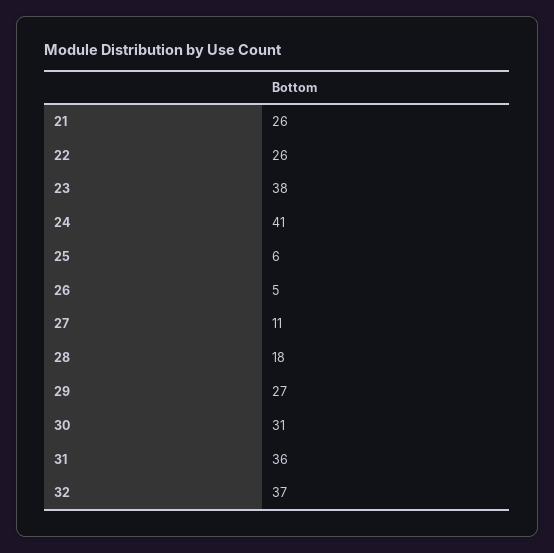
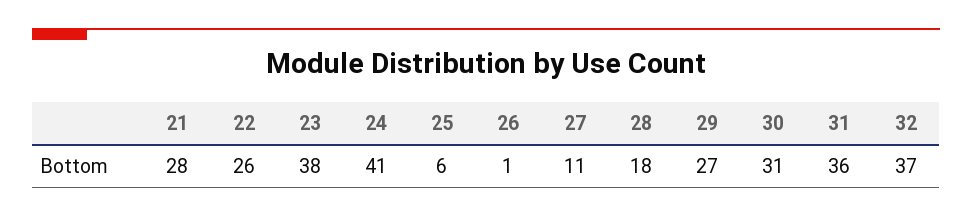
  {
-   "21": 26,
+   "21": 28,
    "22": 26,
    "23": 38,
    "24": 41,
    "25": 6,
-   "26": 5,
+   "26": 1,
    "27": 11,
    "28": 18,
    "29": 27,
    "30": 31,
    "31": 36,
    "32": 37
  }

